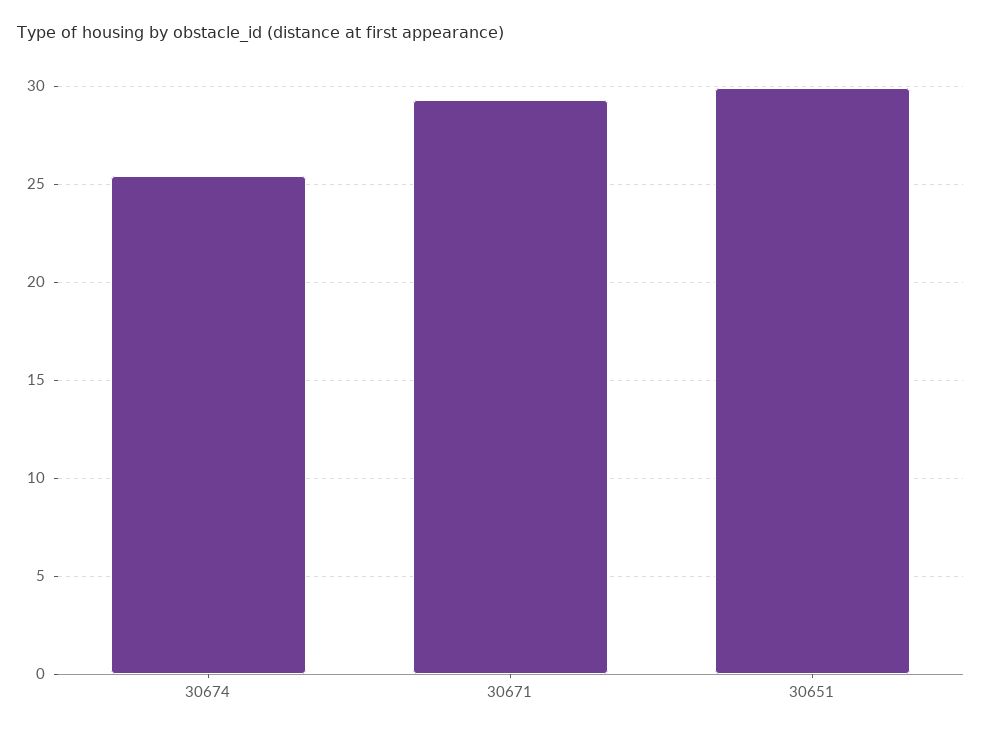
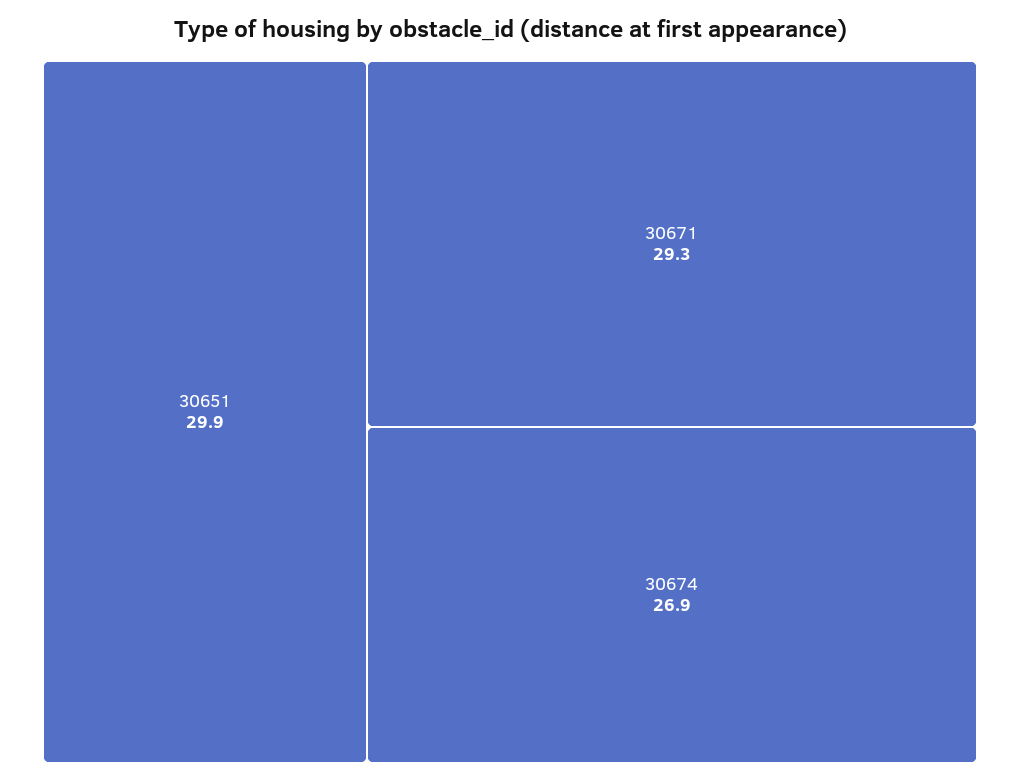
  {
-   "30674": 25.5,
+   "30674": 26.9,
    "30671": 29.3,
    "30651": 29.9
  }

